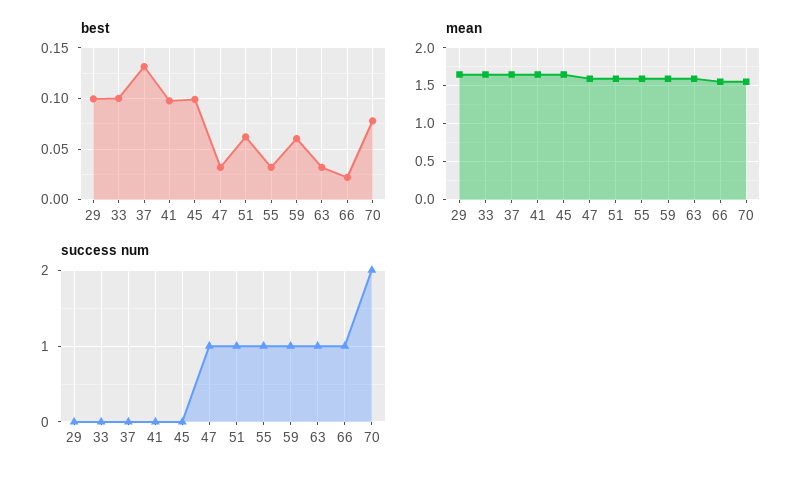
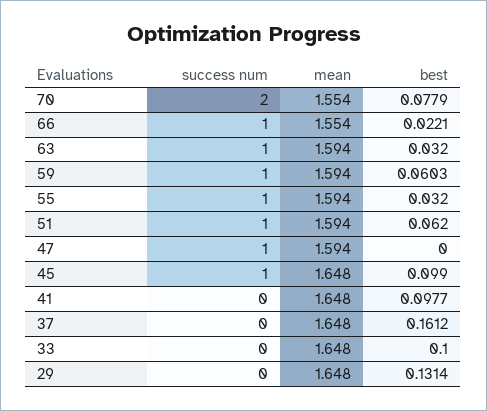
  {
    "best": {
-     "29": 0.1,
+     "29": 0.1314,
      "33": 0.1,
-     "37": 0.13,
+     "37": 0.1612,
      "41": 0.0977,
      "45": 0.099,
-     "47": 0.03,
+     "47": 0,
      "51": 0.062,
      "55": 0.032,
      "59": 0.0603,
      "63": 0.032,
      "66": 0.0221,
      "70": 0.0779
    },
    "mean": {
      "29": 1.648,
      "33": 1.648,
      "37": 1.648,
      "41": 1.648,
      "45": 1.648,
      "47": 1.594,
      "51": 1.594,
      "55": 1.594,
      "59": 1.594,
      "63": 1.594,
      "66": 1.554,
      "70": 1.554
    },
    "success num": {
      "29": 0,
      "33": 0,
      "37": 0,
      "41": 0,
-     "45": 0,
+     "45": 1,
      "47": 1,
      "51": 1,
      "55": 1,
      "59": 1,
      "63": 1,
      "66": 1,
      "70": 2
    }
  }

